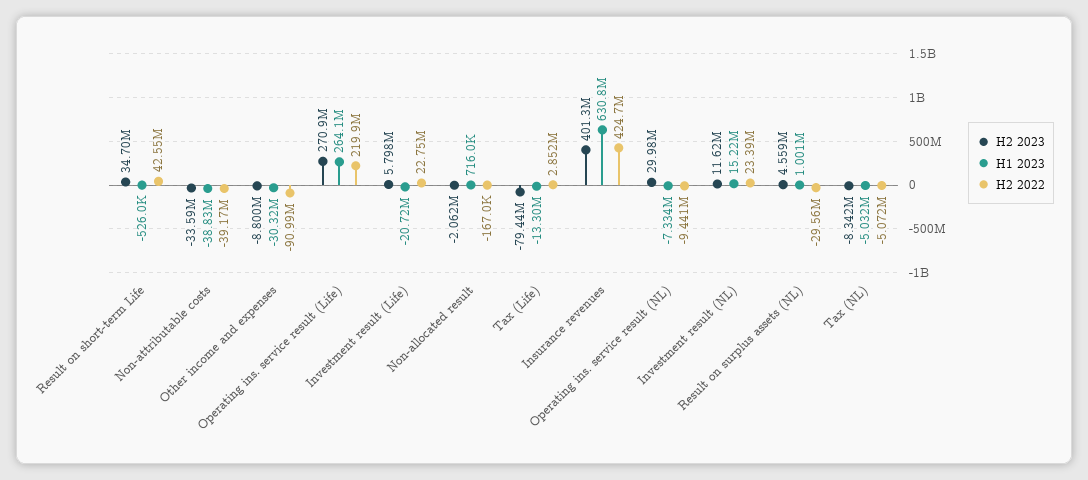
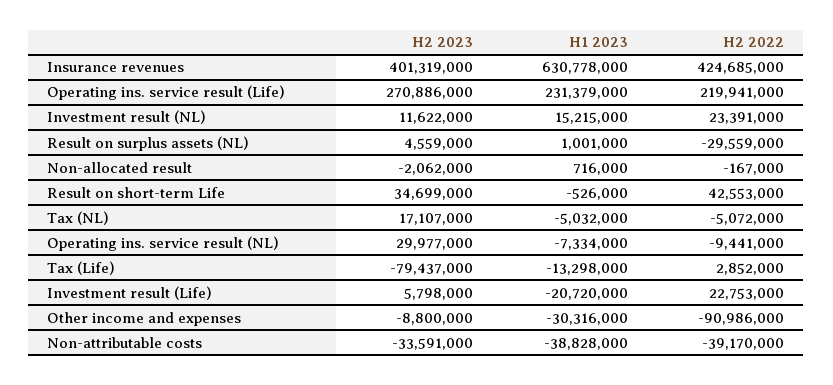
  {
    "H2 2023": {
      "Result on short-term Life": 34699000,
      "Non-attributable costs": -33591000,
      "Other income and expenses": -8800000,
      "Operating ins. service result (Life)": 270886000,
      "Investment result (Life)": 5798000,
      "Non-allocated result": -2062000,
      "Tax (Life)": -79437000,
      "Insurance revenues": 401319000,
      "Operating ins. service result (NL)": 29977000,
      "Investment result (NL)": 11622000,
      "Result on surplus assets (NL)": 4559000,
-     "Tax (NL)": -8342000
+     "Tax (NL)": 17107000
    },
    "H1 2023": {
      "Result on short-term Life": -526000,
      "Non-attributable costs": -38828000,
      "Other income and expenses": -30316000,
-     "Operating ins. service result (Life)": 264100000,
+     "Operating ins. service result (Life)": 231379000,
      "Investment result (Life)": -20720000,
      "Non-allocated result": 716000,
      "Tax (Life)": -13298000,
      "Insurance revenues": 630778000,
      "Operating ins. service result (NL)": -7334000,
      "Investment result (NL)": 15215000,
      "Result on surplus assets (NL)": 1001000,
      "Tax (NL)": -5032000
    },
    "H2 2022": {
      "Result on short-term Life": 42553000,
      "Non-attributable costs": -39170000,
      "Other income and expenses": -90986000,
      "Operating ins. service result (Life)": 219941000,
      "Investment result (Life)": 22753000,
      "Non-allocated result": -167000,
      "Tax (Life)": 2852000,
      "Insurance revenues": 424685000,
      "Operating ins. service result (NL)": -9441000,
      "Investment result (NL)": 23391000,
      "Result on surplus assets (NL)": -29559000,
      "Tax (NL)": -5072000
    }
  }

